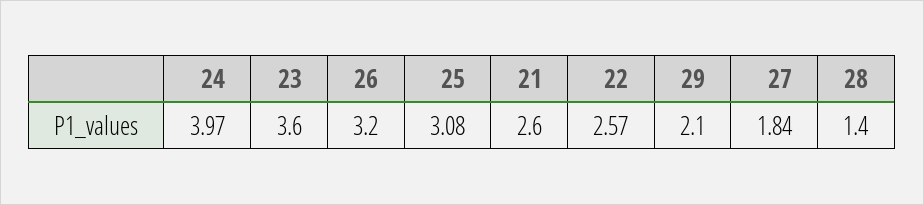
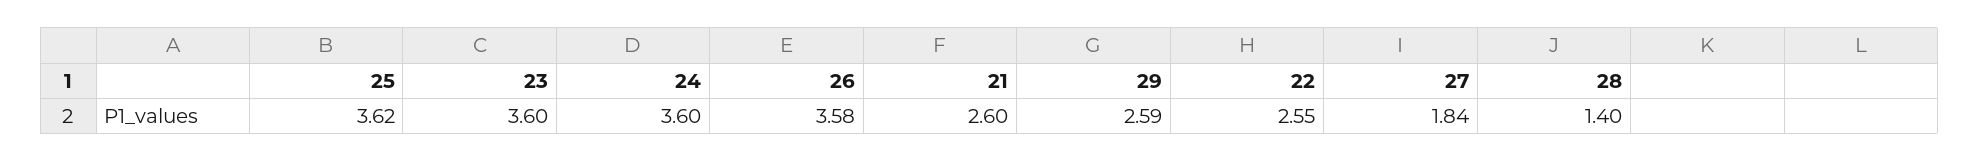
  {
-   "24": 3.97,
+   "24": 3.6,
    "23": 3.6,
-   "26": 3.2,
+   "26": 3.58,
-   "25": 3.08,
+   "25": 3.62,
    "21": 2.6,
-   "22": 2.57,
+   "22": 2.55,
-   "29": 2.1,
+   "29": 2.59,
    "27": 1.84,
    "28": 1.4
  }

